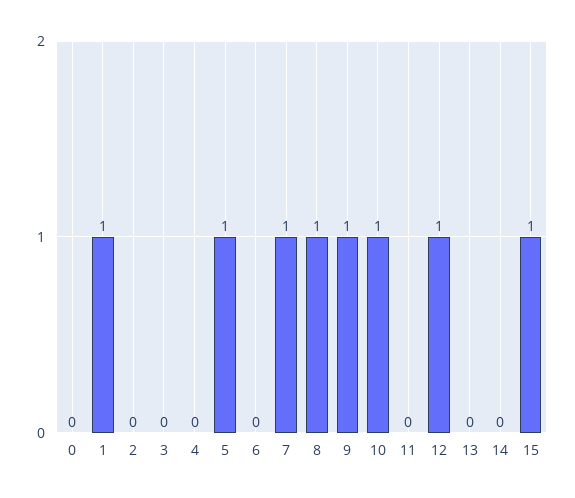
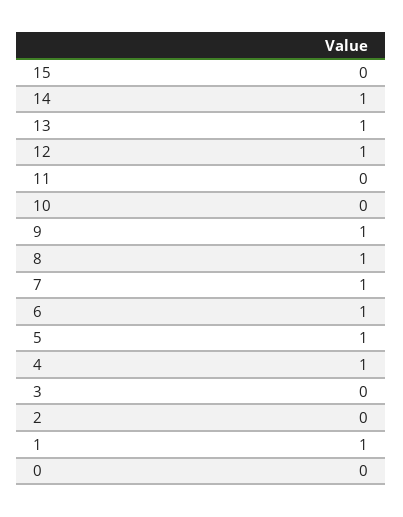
  {
    "0": 0,
    "1": 1,
    "2": 0,
    "3": 0,
-   "4": 0,
+   "4": 1,
    "5": 1,
-   "6": 0,
+   "6": 1,
    "7": 1,
    "8": 1,
    "9": 1,
-   "10": 1,
+   "10": 0,
    "11": 0,
    "12": 1,
-   "13": 0,
+   "13": 1,
-   "14": 0,
+   "14": 1,
-   "15": 1
+   "15": 0
  }

